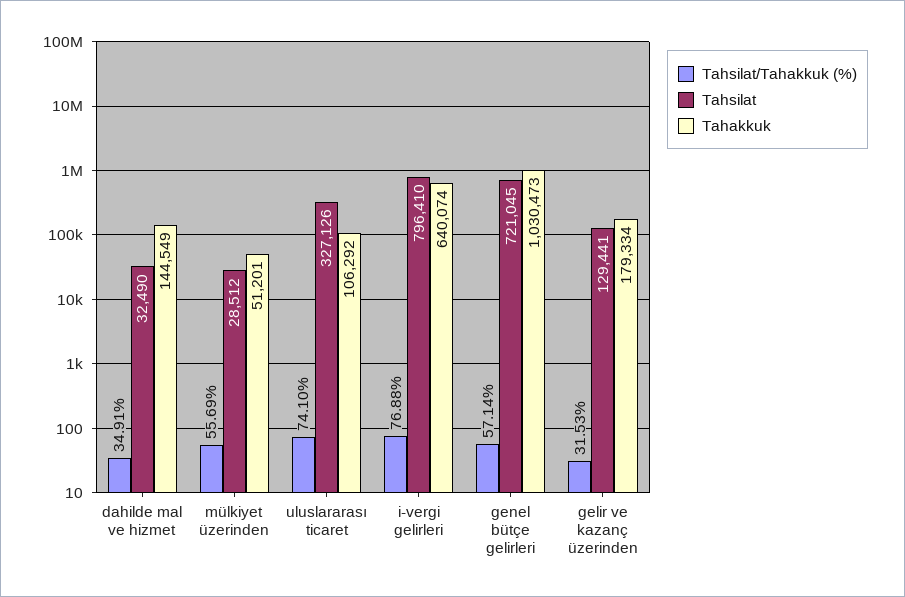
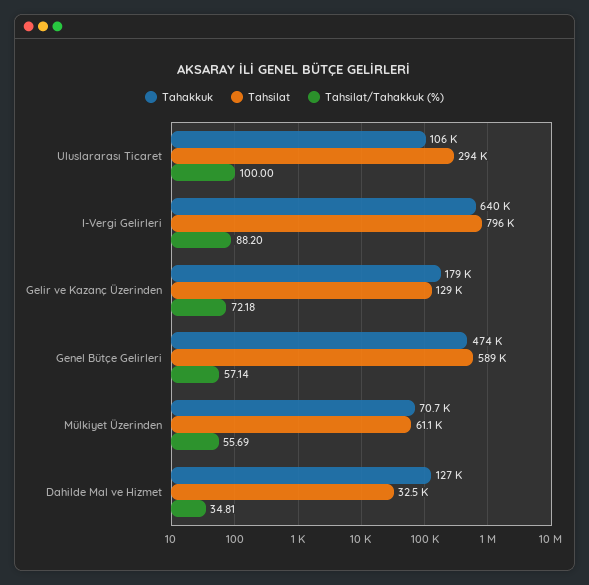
  {
    "Tahsilat/Tahakkuk (%)": {
-     "dahilde mal ve hizmet": 34.91,
+     "dahilde mal ve hizmet": 34.81,
      "mülkiyet üzerinden": 55.69,
-     "uluslararası ticaret": 74.1,
+     "uluslararası ticaret": 100,
-     "i-vergi gelirleri": 76.88,
+     "i-vergi gelirleri": 88.2,
      "genel bütçe gelirleri": 57.14,
-     "gelir ve kazanç üzerinden": 31.53
+     "gelir ve kazanç üzerinden": 72.18
    },
    "Tahsilat": {
      "dahilde mal ve hizmet": 32490,
-     "mülkiyet üzerinden": 28512,
+     "mülkiyet üzerinden": 61100,
-     "uluslararası ticaret": 327126,
+     "uluslararası ticaret": 294000,
      "i-vergi gelirleri": 796410,
-     "genel bütçe gelirleri": 721045,
+     "genel bütçe gelirleri": 589000,
      "gelir ve kazanç üzerinden": 129441
    },
    "Tahakkuk": {
-     "dahilde mal ve hizmet": 144549,
+     "dahilde mal ve hizmet": 127000,
-     "mülkiyet üzerinden": 51201,
+     "mülkiyet üzerinden": 70700,
      "uluslararası ticaret": 106292,
      "i-vergi gelirleri": 640074,
-     "genel bütçe gelirleri": 1030473,
+     "genel bütçe gelirleri": 474000,
      "gelir ve kazanç üzerinden": 179334
    }
  }

